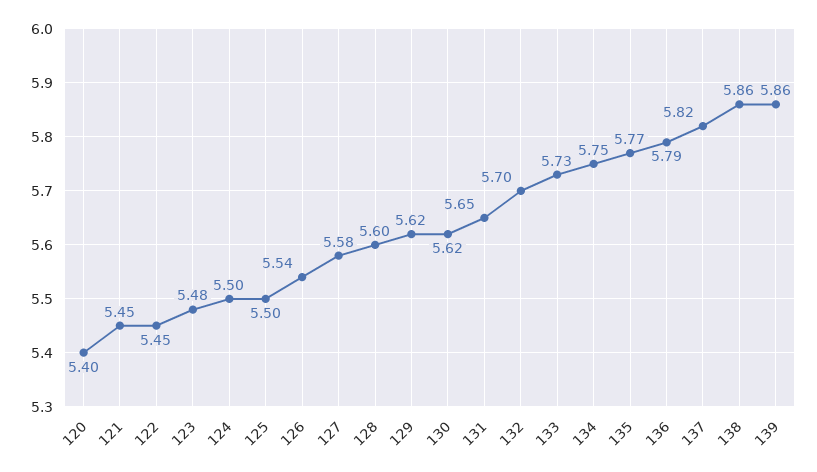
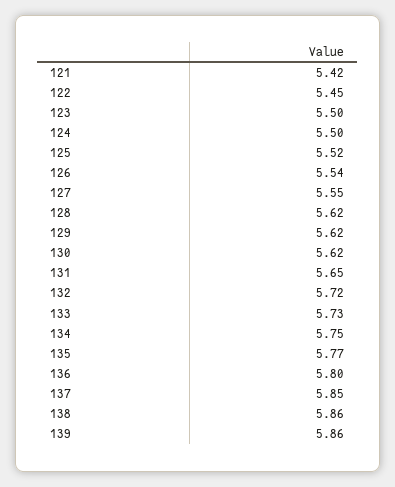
  {
-   "120": 5.4,
-   "121": 5.45,
+   "121": 5.42,
    "122": 5.45,
-   "123": 5.48,
+   "123": 5.5,
    "124": 5.5,
-   "125": 5.5,
+   "125": 5.52,
    "126": 5.54,
-   "127": 5.58,
+   "127": 5.55,
-   "128": 5.6,
+   "128": 5.62,
    "129": 5.62,
    "130": 5.62,
    "131": 5.65,
-   "132": 5.7,
+   "132": 5.72,
    "133": 5.73,
    "134": 5.75,
    "135": 5.77,
-   "136": 5.79,
+   "136": 5.8,
-   "137": 5.82,
+   "137": 5.85,
    "138": 5.86,
    "139": 5.86
  }

